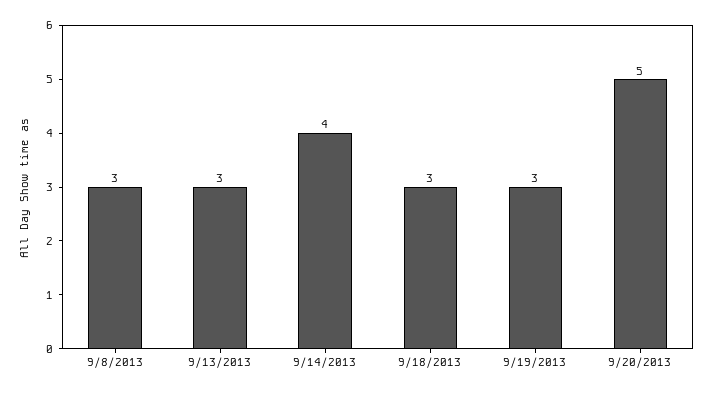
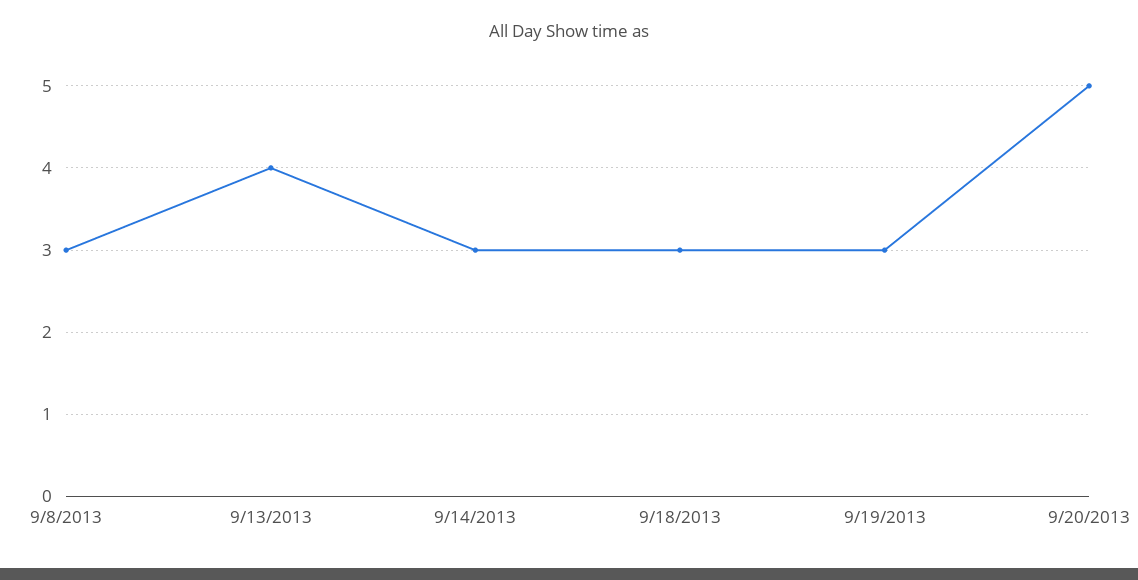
  {
    "9/8/2013": 3,
-   "9/13/2013": 3,
+   "9/13/2013": 4,
-   "9/14/2013": 4,
+   "9/14/2013": 3,
    "9/18/2013": 3,
    "9/19/2013": 3,
    "9/20/2013": 5
  }

